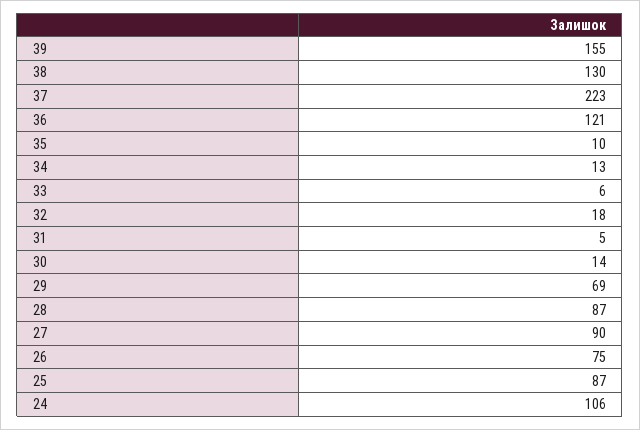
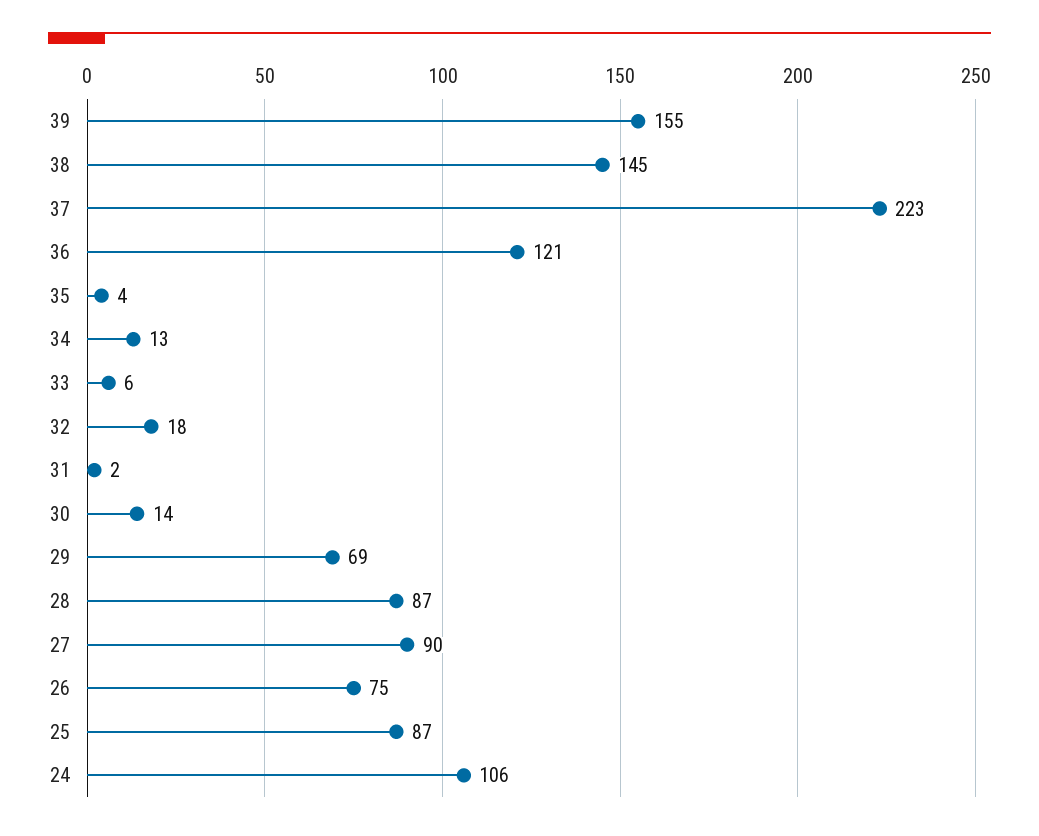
  {
    "39": 155,
-   "38": 130,
+   "38": 145,
    "37": 223,
    "36": 121,
-   "35": 10,
+   "35": 4,
    "34": 13,
    "33": 6,
    "32": 18,
-   "31": 5,
+   "31": 2,
    "30": 14,
    "29": 69,
    "28": 87,
    "27": 90,
    "26": 75,
    "25": 87,
    "24": 106
  }

